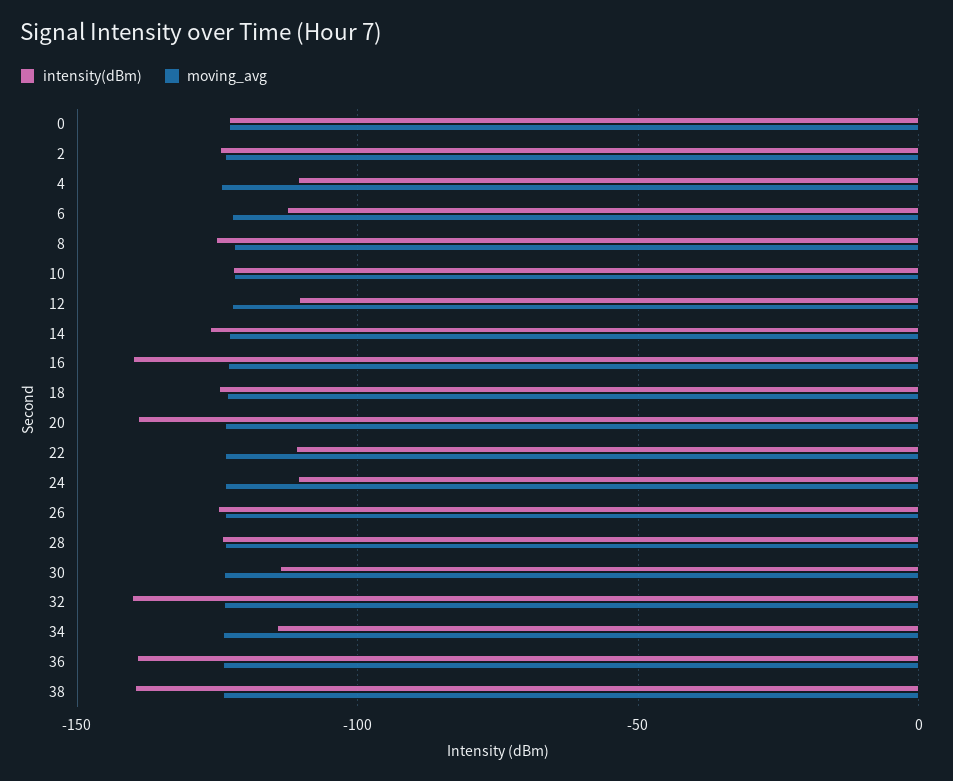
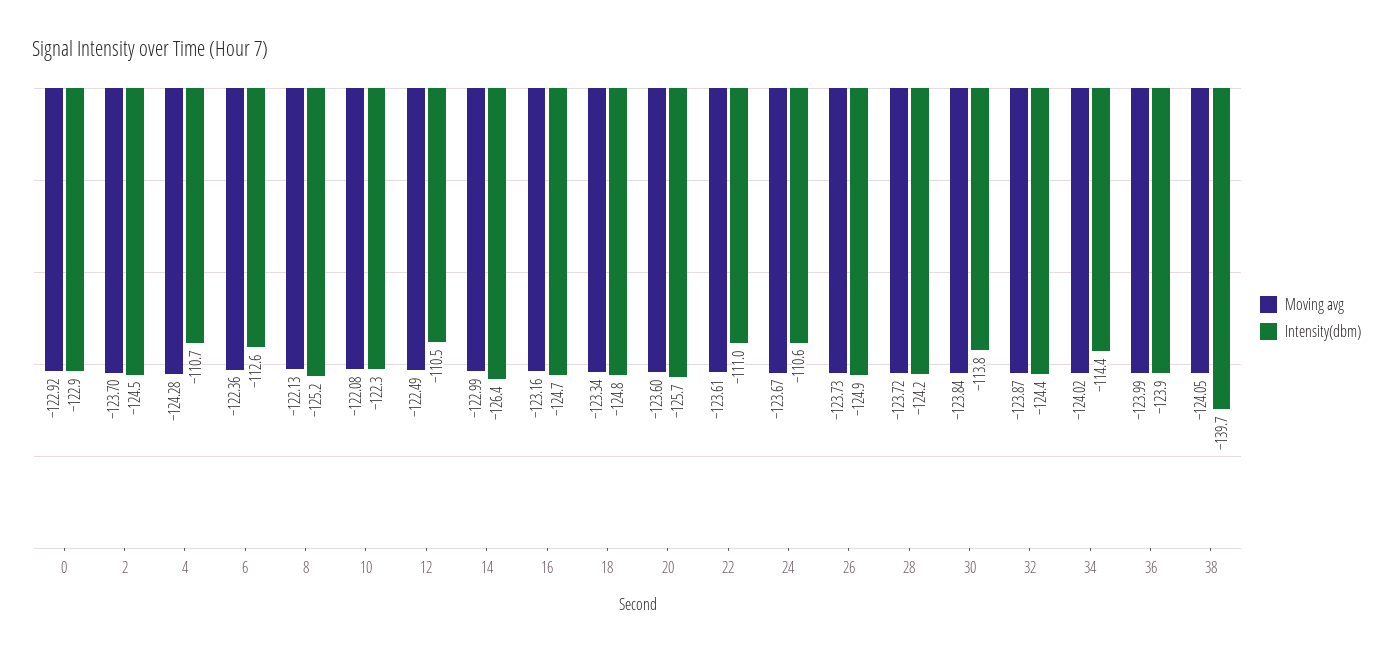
  {
    "intensity(dBm)": {
      "0": -122.9,
      "2": -124.5,
      "4": -110.7,
      "6": -112.6,
      "8": -125.2,
      "10": -122.3,
      "12": -110.5,
      "14": -126.4,
-     "16": -140,
+     "16": -124.7,
      "18": -124.8,
-     "20": -140,
+     "20": -125.7,
      "22": -111,
      "24": -110.6,
      "26": -124.9,
      "28": -124.2,
      "30": -113.8,
-     "32": -140,
+     "32": -124.4,
      "34": -114.4,
-     "36": -140,
+     "36": -123.9,
      "38": -139.7
    },
    "moving_avg": {
      "0": -122.92,
      "2": -123.7,
      "4": -124.28,
      "6": -122.36,
      "8": -122.13,
      "10": -122.08,
      "12": -122.49,
      "14": -122.99,
      "16": -123.16,
      "18": -123.34,
      "20": -123.6,
      "22": -123.61,
      "24": -123.67,
      "26": -123.73,
      "28": -123.72,
      "30": -123.84,
      "32": -123.87,
      "34": -124.02,
      "36": -123.99,
      "38": -124.05
    }
  }

